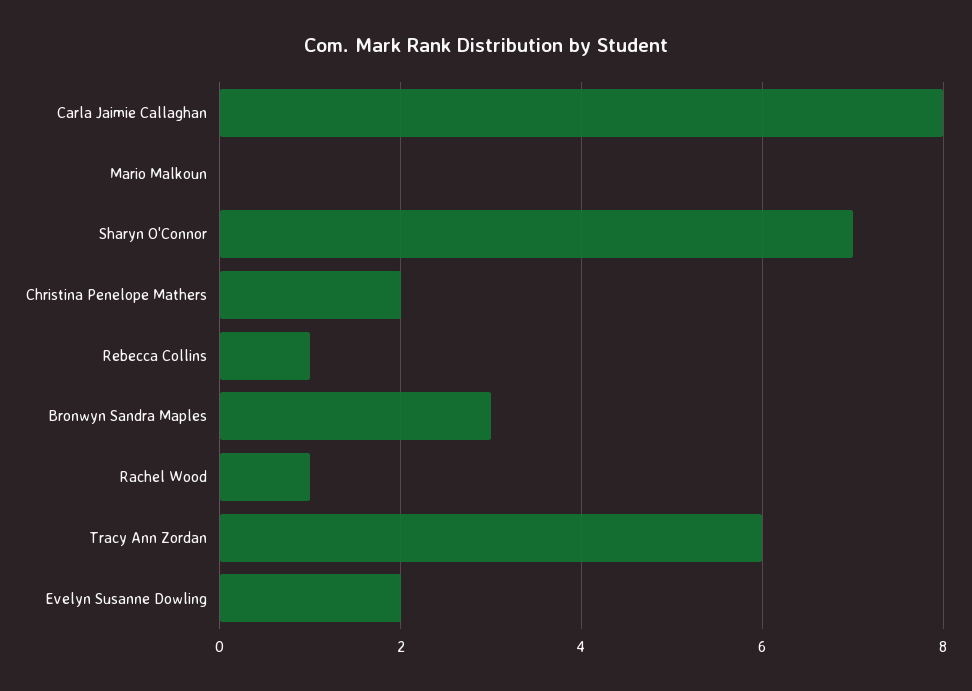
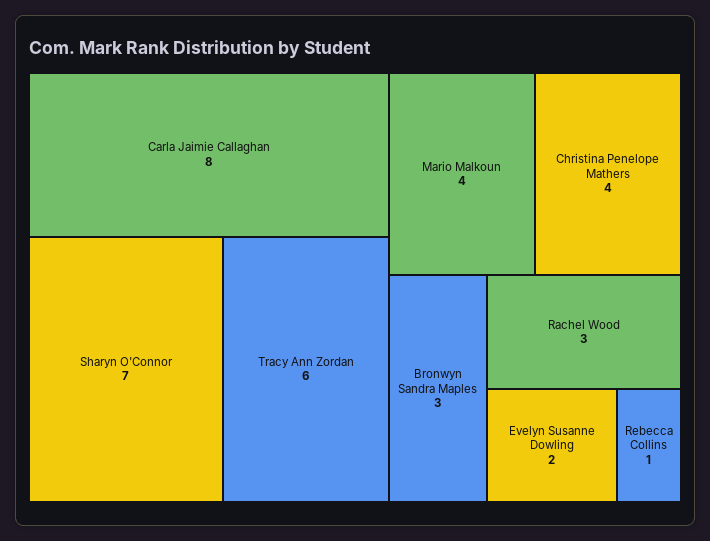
  {
    "Carla Jaimie Callaghan": 8,
-   "Mario Malkoun": 0,
+   "Mario Malkoun": 4,
    "Sharyn O'Connor": 7,
-   "Christina Penelope Mathers": 2,
+   "Christina Penelope Mathers": 4,
    "Rebecca Collins": 1,
    "Bronwyn Sandra Maples": 3,
-   "Rachel Wood": 1,
+   "Rachel Wood": 3,
    "Tracy Ann Zordan": 6,
    "Evelyn Susanne Dowling": 2
  }

